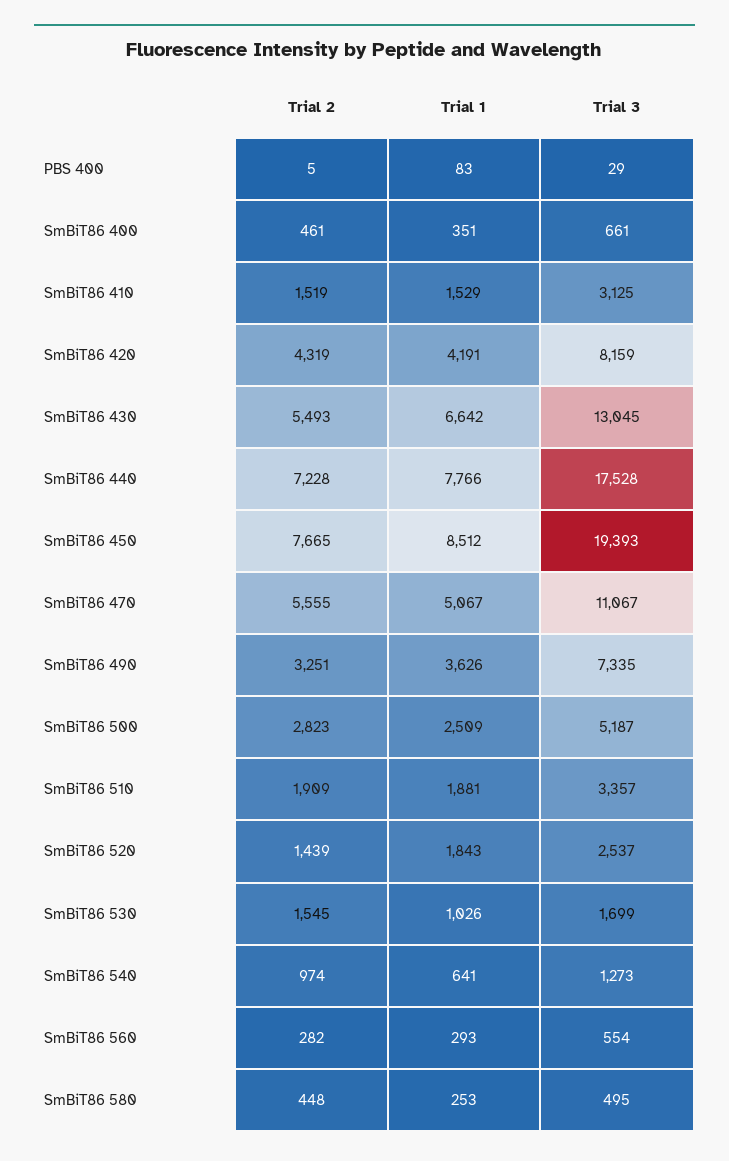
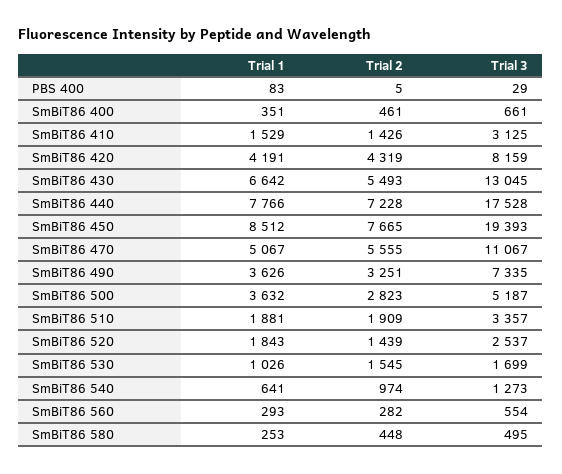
  {
    "Trial 2": {
      "PBS 400": 5,
      "SmBiT86 400": 461,
-     "SmBiT86 410": 1519,
+     "SmBiT86 410": 1426,
      "SmBiT86 420": 4319,
      "SmBiT86 430": 5493,
      "SmBiT86 440": 7228,
      "SmBiT86 450": 7665,
      "SmBiT86 470": 5555,
      "SmBiT86 490": 3251,
      "SmBiT86 500": 2823,
      "SmBiT86 510": 1909,
      "SmBiT86 520": 1439,
      "SmBiT86 530": 1545,
      "SmBiT86 540": 974,
      "SmBiT86 560": 282,
      "SmBiT86 580": 448
    },
    "Trial 1": {
      "PBS 400": 83,
      "SmBiT86 400": 351,
      "SmBiT86 410": 1529,
      "SmBiT86 420": 4191,
      "SmBiT86 430": 6642,
      "SmBiT86 440": 7766,
      "SmBiT86 450": 8512,
      "SmBiT86 470": 5067,
      "SmBiT86 490": 3626,
-     "SmBiT86 500": 2509,
+     "SmBiT86 500": 3632,
      "SmBiT86 510": 1881,
      "SmBiT86 520": 1843,
      "SmBiT86 530": 1026,
      "SmBiT86 540": 641,
      "SmBiT86 560": 293,
      "SmBiT86 580": 253
    },
    "Trial 3": {
      "PBS 400": 29,
      "SmBiT86 400": 661,
      "SmBiT86 410": 3125,
      "SmBiT86 420": 8159,
      "SmBiT86 430": 13045,
      "SmBiT86 440": 17528,
      "SmBiT86 450": 19393,
      "SmBiT86 470": 11067,
      "SmBiT86 490": 7335,
      "SmBiT86 500": 5187,
      "SmBiT86 510": 3357,
      "SmBiT86 520": 2537,
      "SmBiT86 530": 1699,
      "SmBiT86 540": 1273,
      "SmBiT86 560": 554,
      "SmBiT86 580": 495
    }
  }

